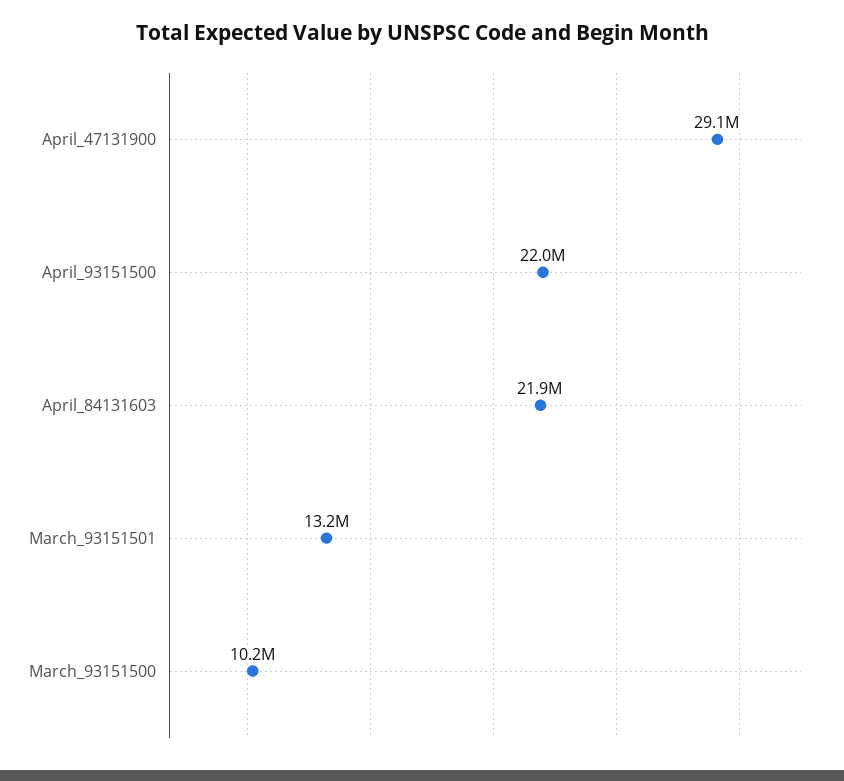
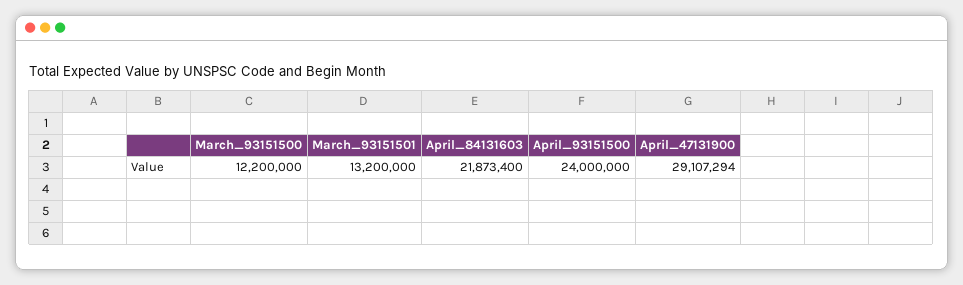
  {
    "April_47131900": 29107294,
-   "April_93151500": 22000000,
+   "April_93151500": 24000000,
    "April_84131603": 21873400,
    "March_93151501": 13200000,
-   "March_93151500": 10200000
+   "March_93151500": 12200000
  }

